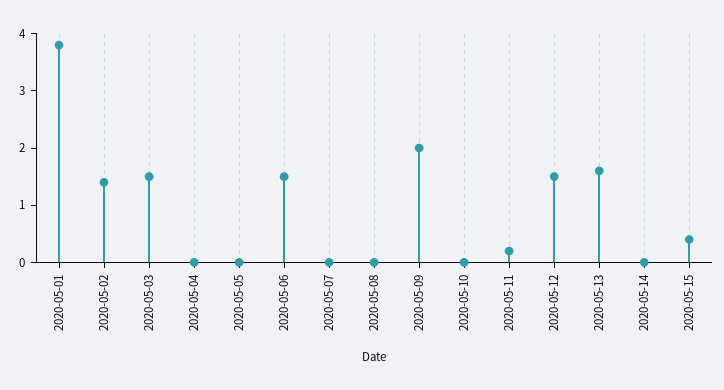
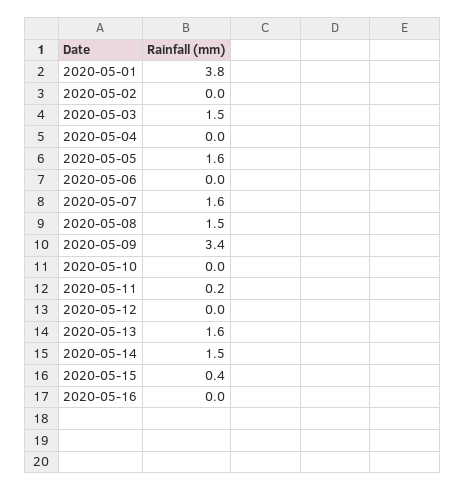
  {
    "2020-05-01": 3.8,
-   "2020-05-02": 1.5,
+   "2020-05-02": 0,
    "2020-05-03": 1.5,
    "2020-05-04": 0,
-   "2020-05-05": 0,
+   "2020-05-05": 1.6,
-   "2020-05-06": 1.5,
+   "2020-05-06": 0,
-   "2020-05-07": 0,
+   "2020-05-07": 1.6,
-   "2020-05-08": 0,
+   "2020-05-08": 1.5,
-   "2020-05-09": 2,
+   "2020-05-09": 3.4,
    "2020-05-10": 0,
    "2020-05-11": 0.2,
-   "2020-05-12": 1.5,
+   "2020-05-12": 0,
    "2020-05-13": 1.6,
-   "2020-05-14": 0,
+   "2020-05-14": 1.5,
-   "2020-05-15": 0.4
+   "2020-05-15": 0.4,
+   "2020-05-16": 0
  }

